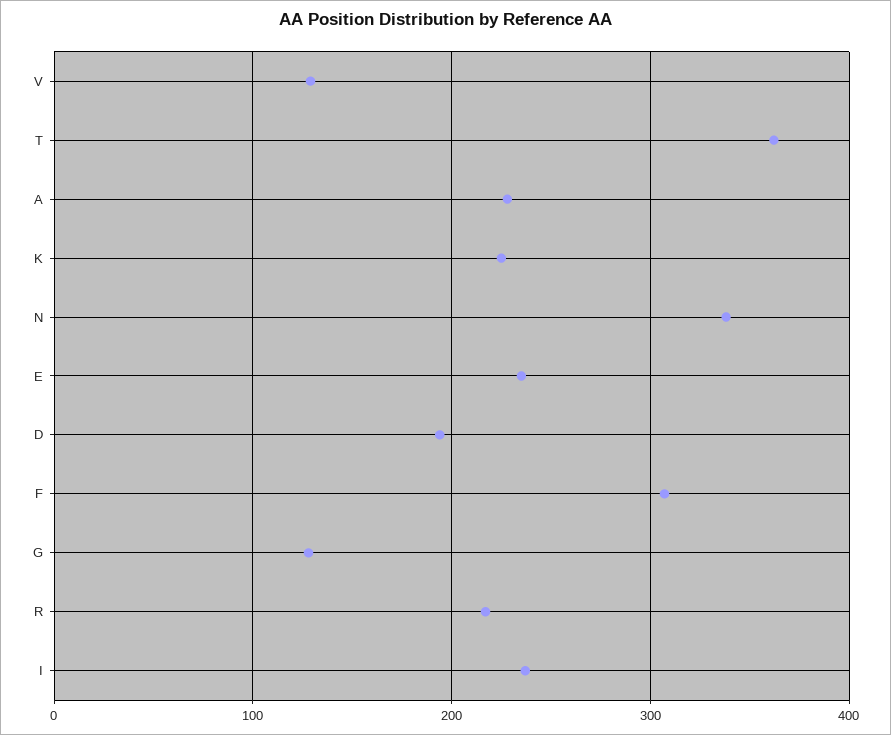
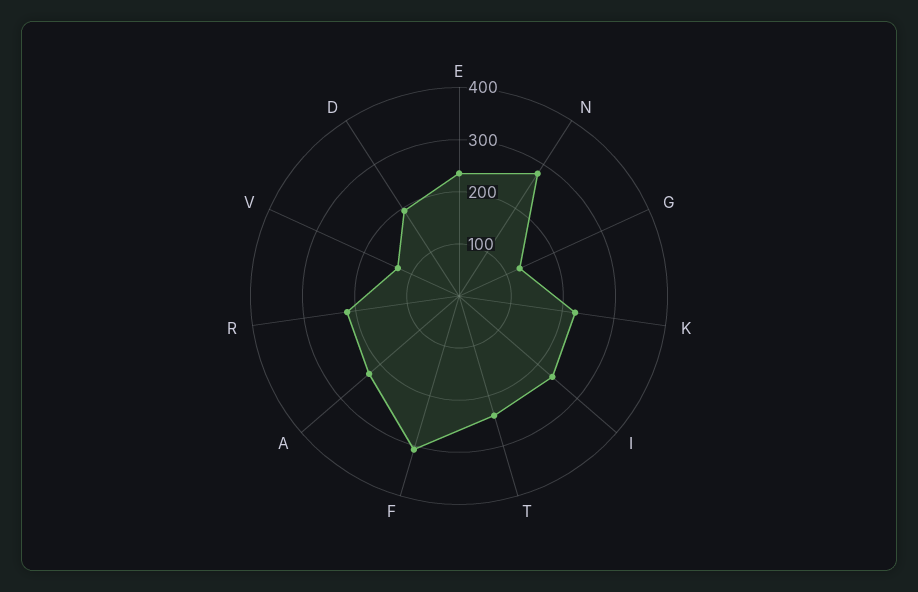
  {
    "V": 130,
-   "T": 360,
+   "T": 240,
    "A": 230,
    "K": 230,
-   "N": 340,
+   "N": 280,
    "E": 240,
    "D": 190,
    "F": 310,
    "G": 130,
    "R": 220,
    "I": 240
  }

